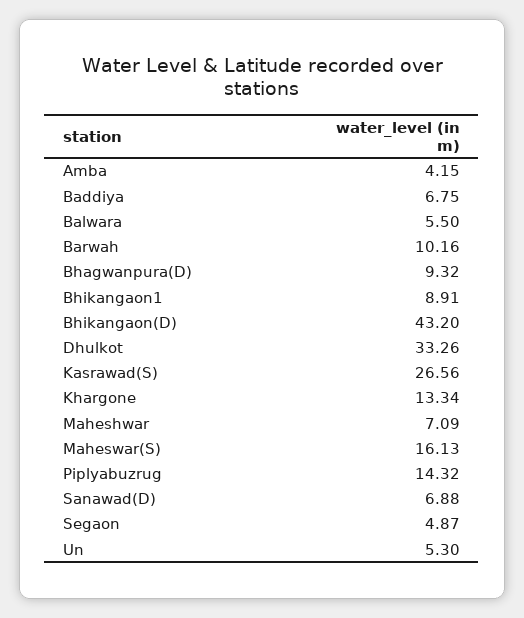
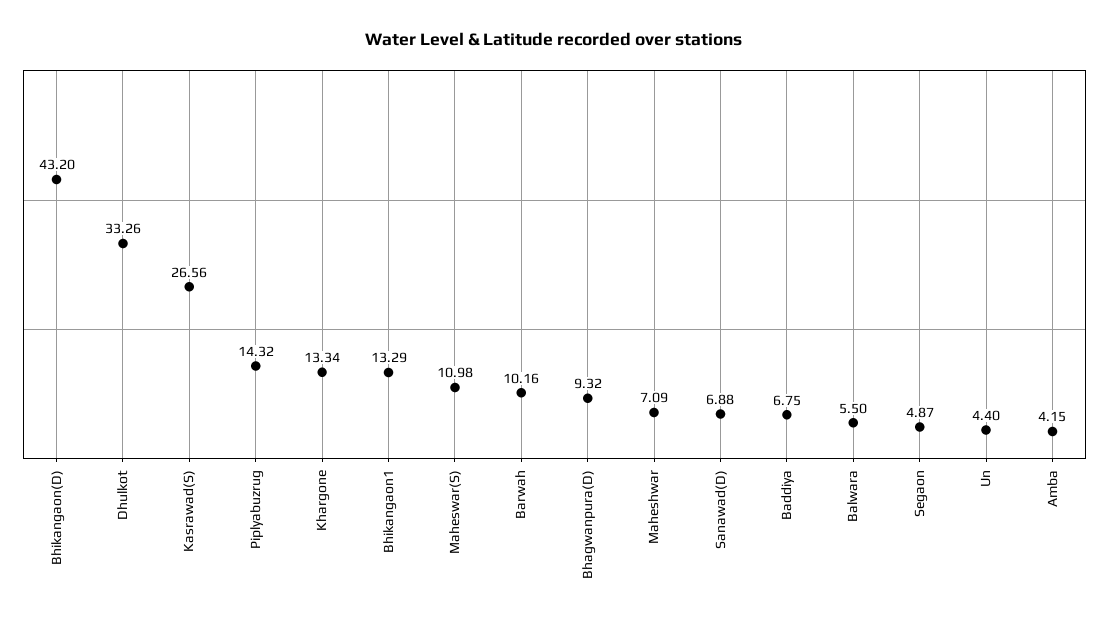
  {
    "Amba": 4.15,
    "Baddiya": 6.75,
    "Balwara": 5.5,
    "Barwah": 10.16,
    "Bhagwanpura(D)": 9.32,
-   "Bhikangaon1": 8.91,
+   "Bhikangaon1": 13.29,
    "Bhikangaon(D)": 43.2,
    "Dhulkot": 33.26,
    "Kasrawad(S)": 26.56,
    "Khargone": 13.34,
    "Maheshwar": 7.09,
-   "Maheswar(S)": 16.13,
+   "Maheswar(S)": 10.98,
    "Piplyabuzrug": 14.32,
    "Sanawad(D)": 6.88,
    "Segaon": 4.87,
-   "Un": 5.3
+   "Un": 4.4
  }

